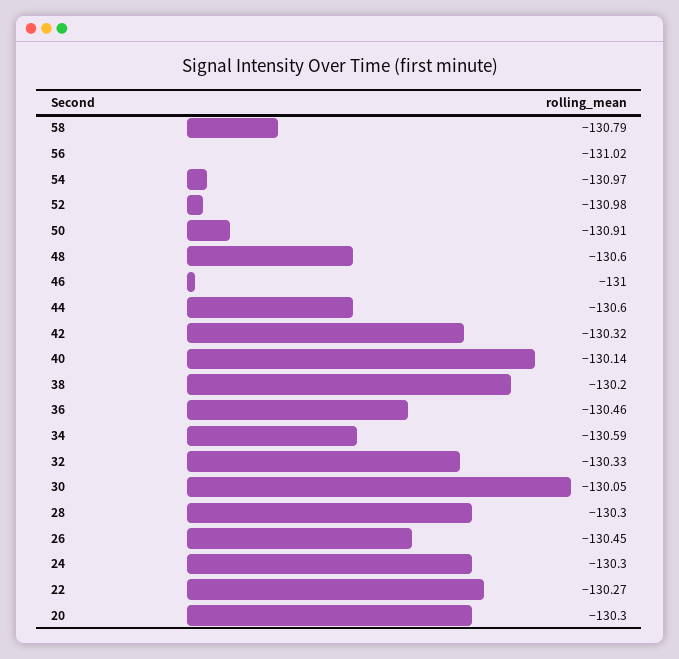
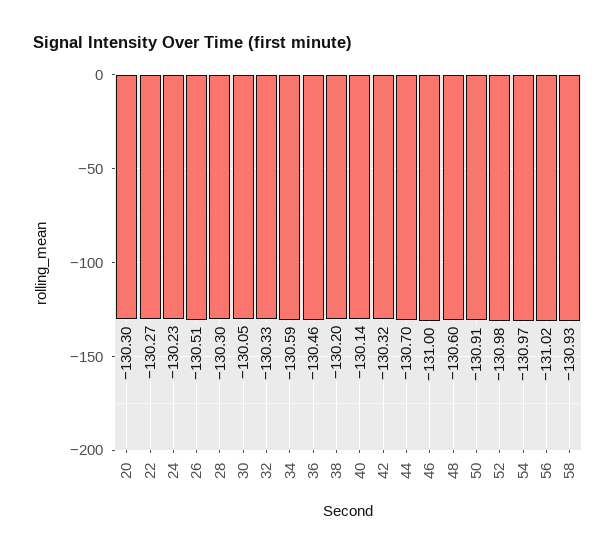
  {
-   "58": -130.79,
+   "58": -130.93,
    "56": -131.02,
    "54": -130.97,
    "52": -130.98,
    "50": -130.91,
    "48": -130.6,
    "46": -131,
-   "44": -130.6,
+   "44": -130.7,
    "42": -130.32,
    "40": -130.14,
    "38": -130.2,
    "36": -130.46,
    "34": -130.59,
    "32": -130.33,
    "30": -130.05,
    "28": -130.3,
-   "26": -130.45,
+   "26": -130.51,
-   "24": -130.3,
+   "24": -130.23,
    "22": -130.27,
    "20": -130.3
  }

